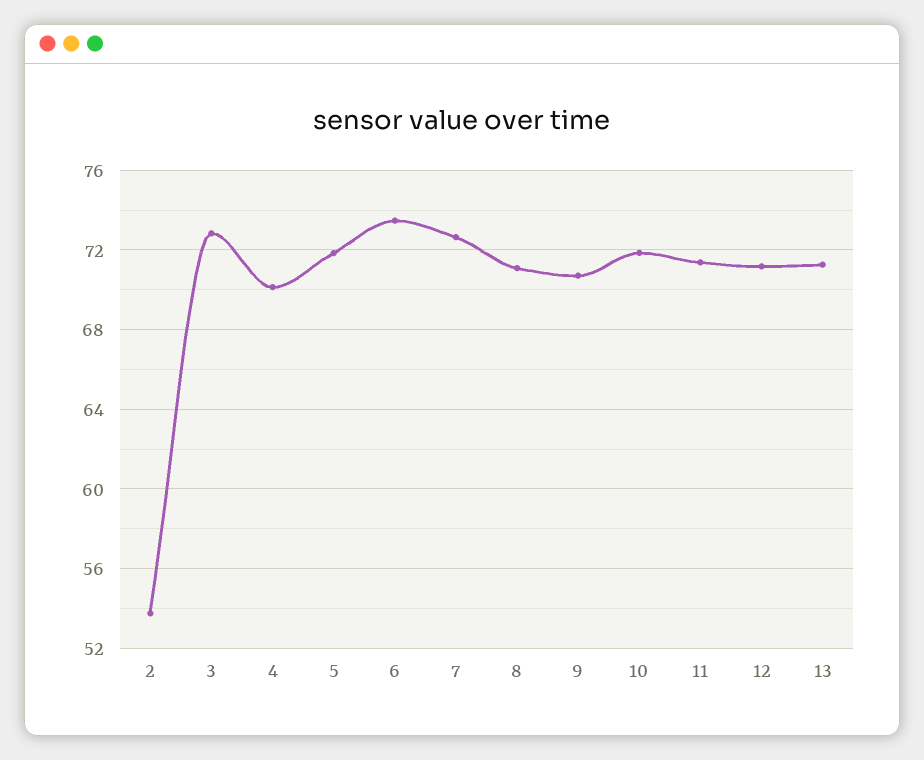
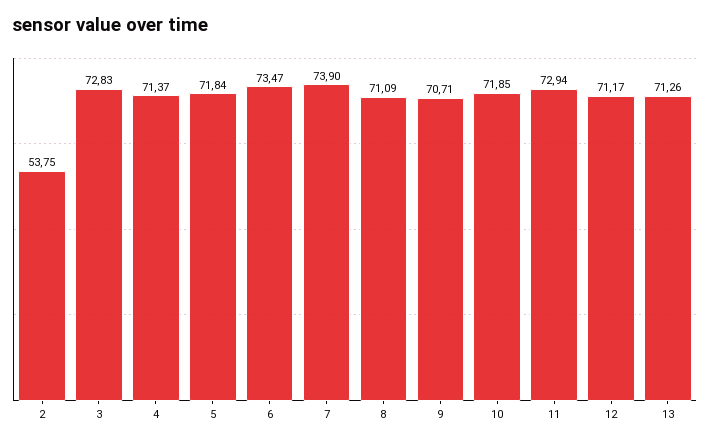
  {
    "2": 53.75,
    "3": 72.83,
-   "4": 70,
+   "4": 71.37,
    "5": 71.84,
    "6": 73.47,
-   "7": 72.5,
+   "7": 73.9,
    "8": 71.09,
    "9": 70.71,
    "10": 71.85,
-   "11": 71.5,
+   "11": 72.94,
    "12": 71.17,
    "13": 71.26
  }

